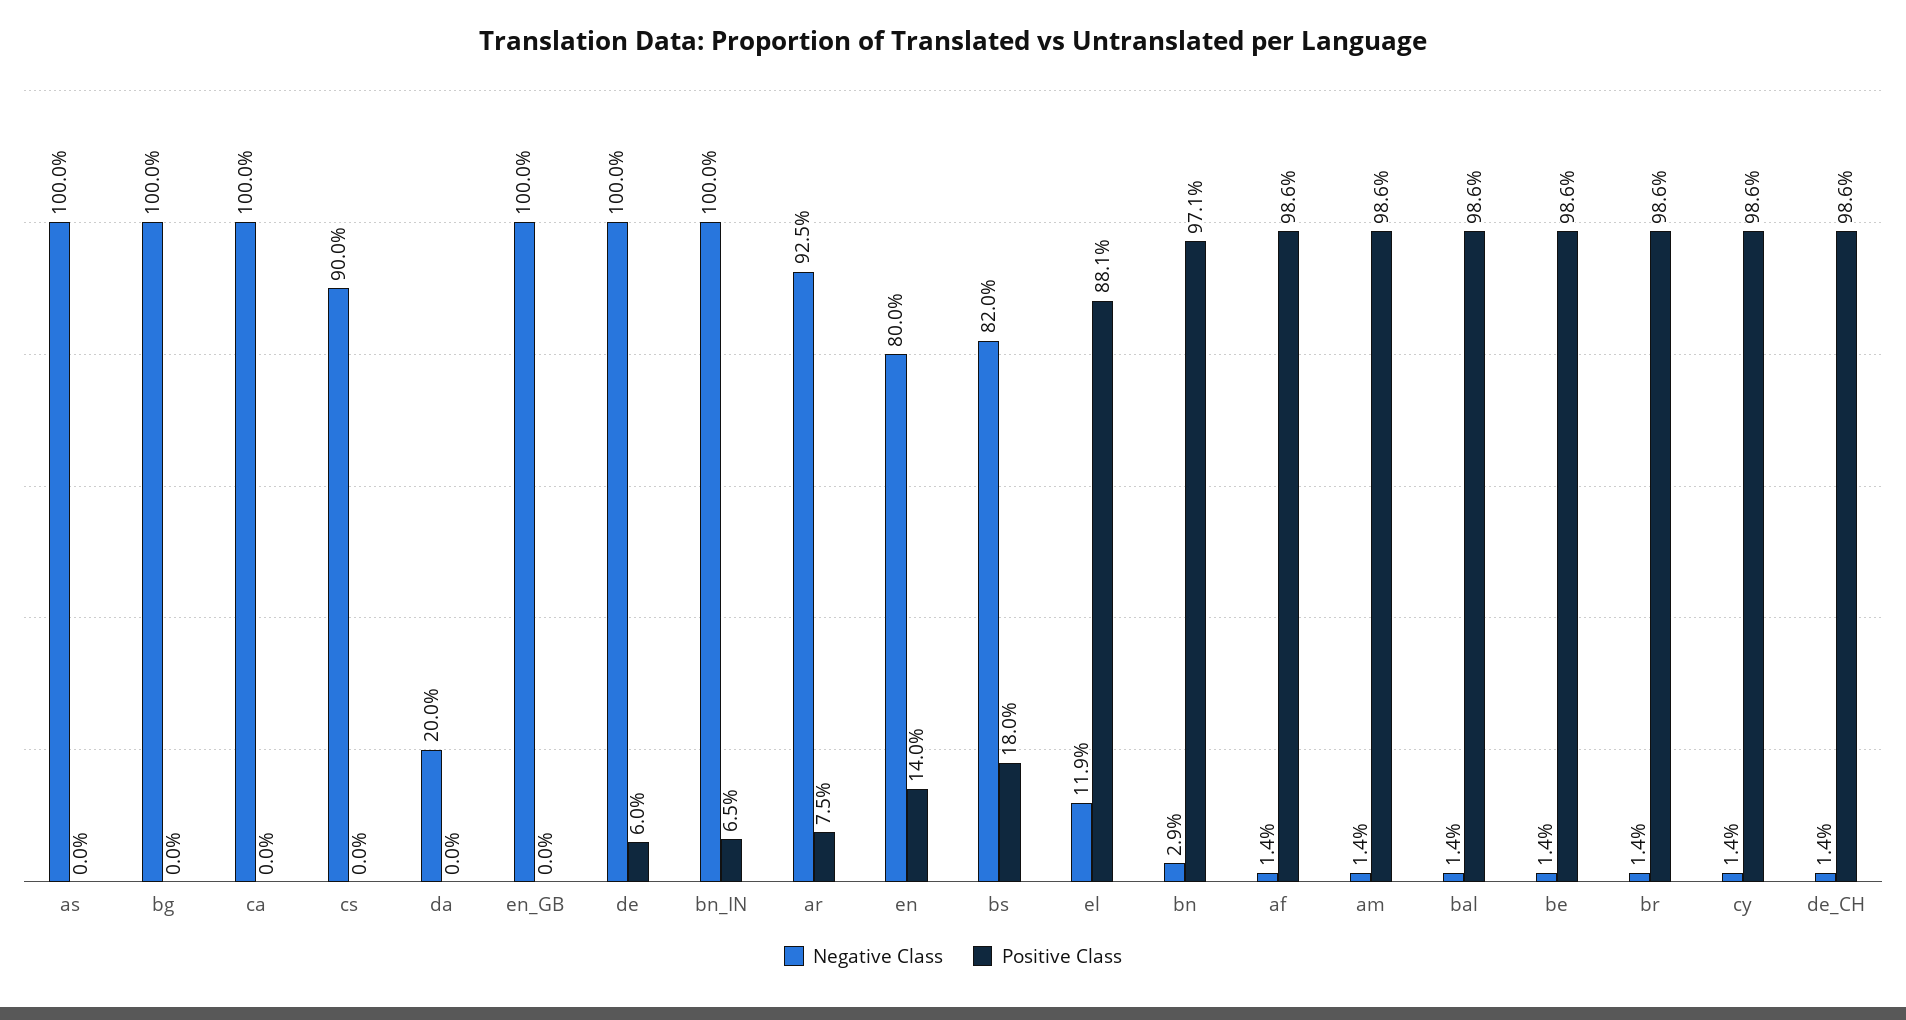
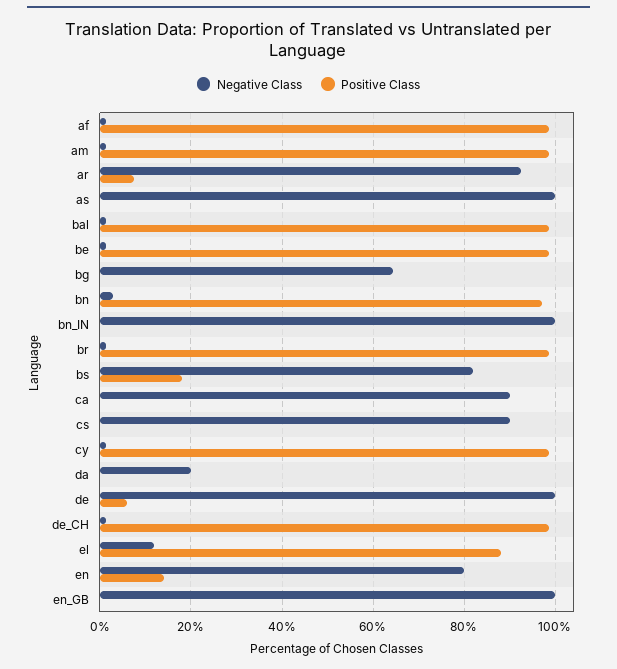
  {
    "Negative Class": {
      "as": 100,
-     "bg": 100,
+     "bg": 64,
-     "ca": 100,
+     "ca": 90,
      "cs": 90,
      "da": 20,
      "en_GB": 100,
      "de": 100,
      "bn_IN": 100,
      "ar": 92.5,
      "en": 80,
      "bs": 82,
      "el": 11.9,
      "bn": 2.9,
      "af": 1.4,
      "am": 1.4,
      "bal": 1.4,
      "be": 1.4,
      "br": 1.4,
      "cy": 1.4,
      "de_CH": 1.4
    },
    "Positive Class": {
      "as": 0,
      "bg": 0,
      "ca": 0,
      "cs": 0,
      "da": 0,
      "en_GB": 0,
      "de": 6,
-     "bn_IN": 6.5,
+     "bn_IN": 0,
      "ar": 7.5,
      "en": 14,
      "bs": 18,
      "el": 88.1,
      "bn": 97.1,
      "af": 98.6,
      "am": 98.6,
      "bal": 98.6,
      "be": 98.6,
      "br": 98.6,
      "cy": 98.6,
      "de_CH": 98.6
    }
  }

